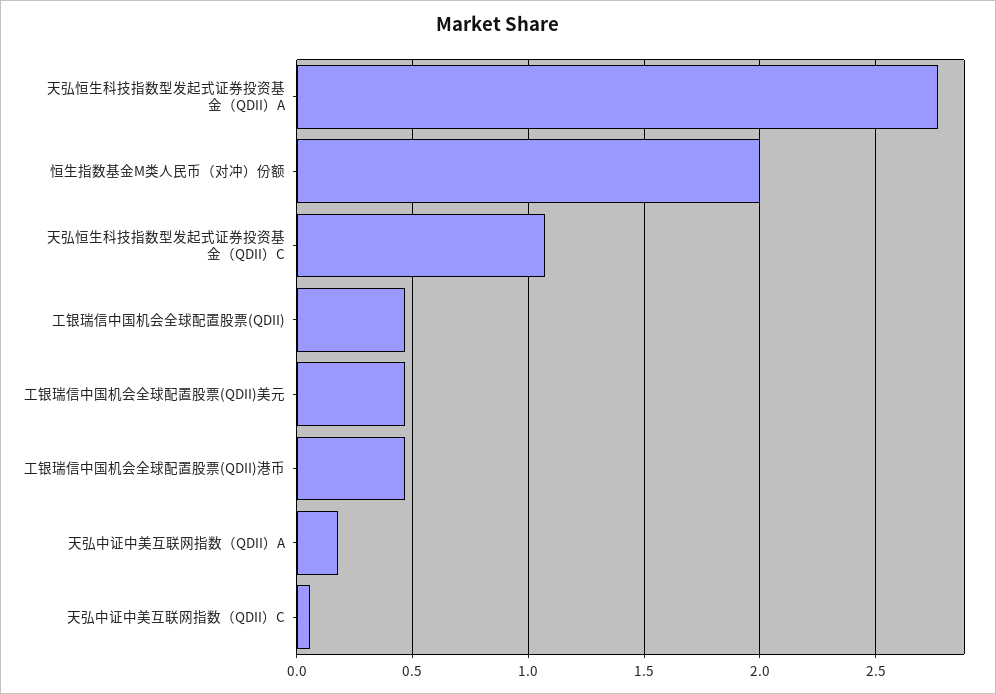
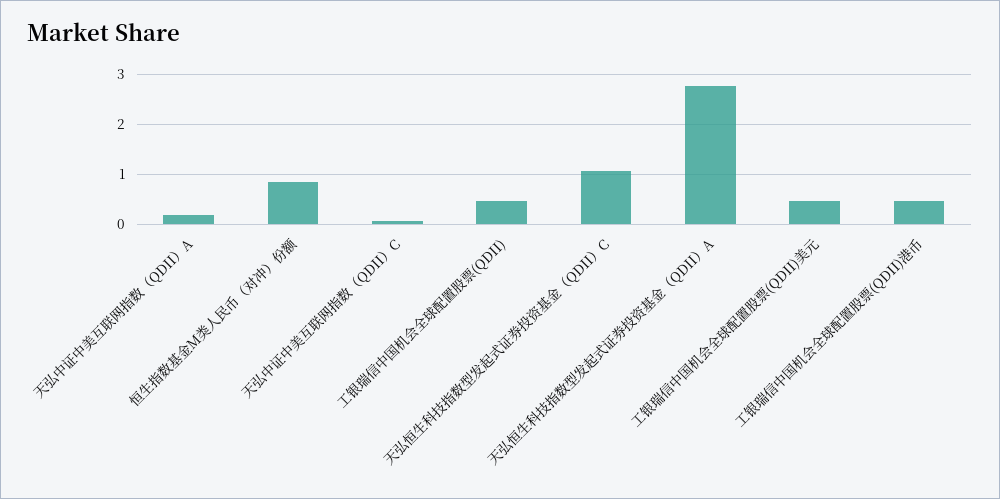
  {
    "天弘恒生科技指数型发起式证券投资基金（QDII）A": 2.75,
-   "恒生指数基金M类人民币（对冲）份额": 2,
+   "恒生指数基金M类人民币（对冲）份额": 0.8,
    "天弘恒生科技指数型发起式证券投资基金（QDII）C": 1.05,
    "工银瑞信中国机会全球配置股票(QDII)": 0.45,
    "工银瑞信中国机会全球配置股票(QDII)美元": 0.45,
    "工银瑞信中国机会全球配置股票(QDII)港币": 0.45,
    "天弘中证中美互联网指数（QDII）A": 0.2,
    "天弘中证中美互联网指数（QDII）C": 0.05
  }

